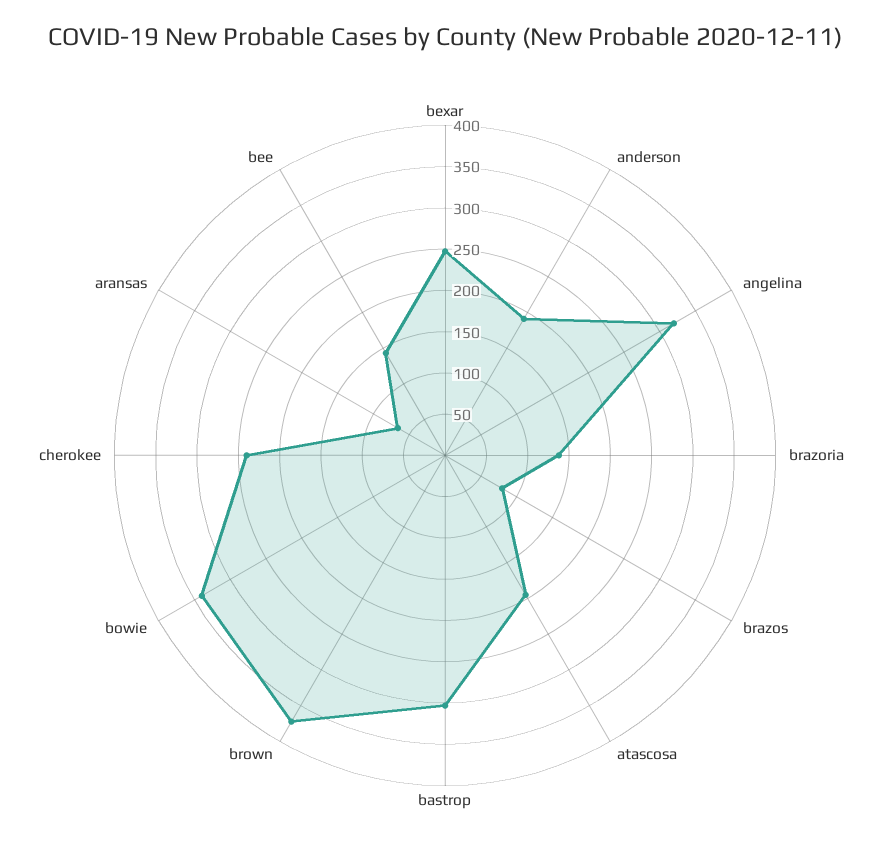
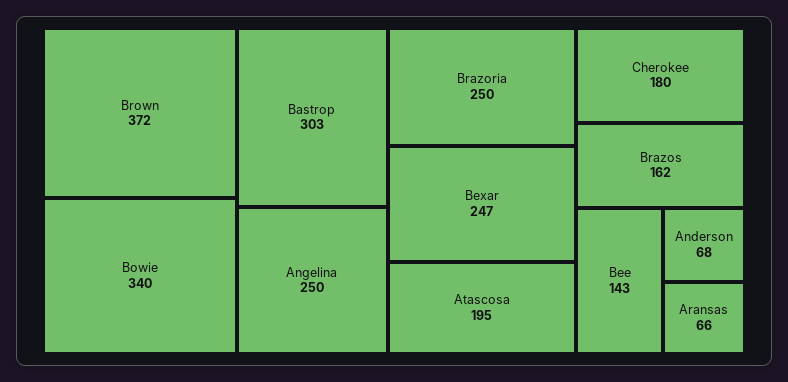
  {
    "bexar": 247,
-   "anderson": 190,
+   "anderson": 68,
-   "angelina": 320,
+   "angelina": 250,
-   "brazoria": 140,
+   "brazoria": 250,
-   "brazos": 80,
+   "brazos": 162,
    "atascosa": 195,
    "bastrop": 303,
    "brown": 372,
    "bowie": 340,
-   "cherokee": 240,
+   "cherokee": 180,
    "aransas": 66,
    "bee": 143
  }

